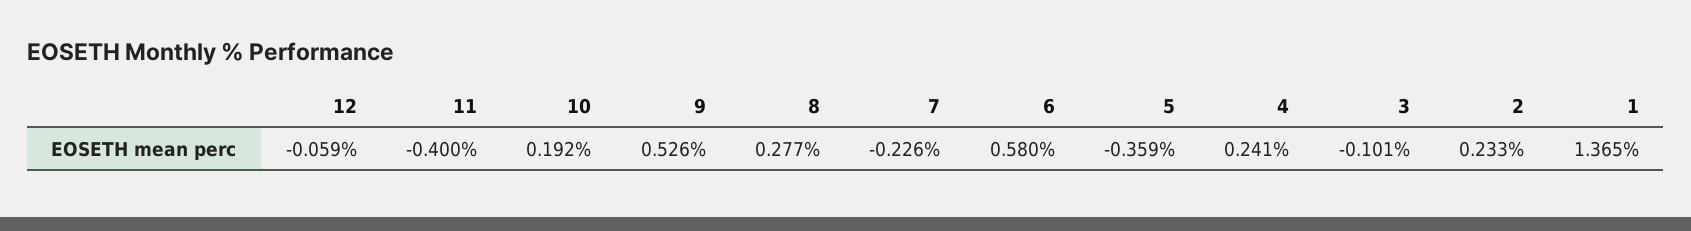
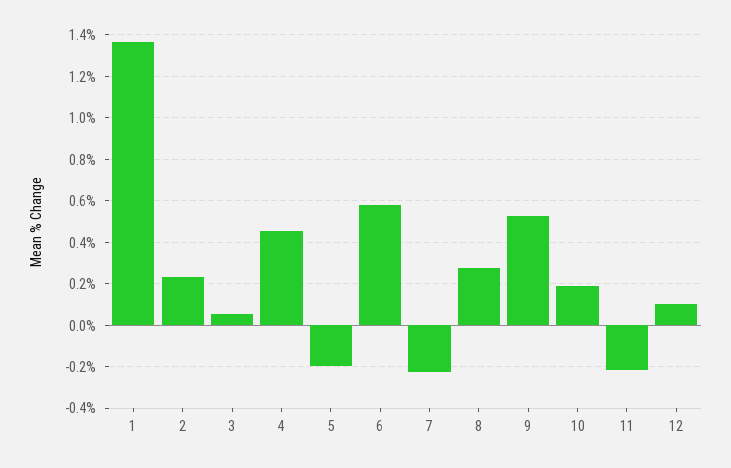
  {
-   "12": -0.059,
+   "12": 0.1,
-   "11": -0.4,
+   "11": -0.2,
    "10": 0.192,
    "9": 0.526,
    "8": 0.277,
    "7": -0.226,
    "6": 0.58,
-   "5": -0.359,
+   "5": -0.2,
-   "4": 0.241,
+   "4": 0.45,
-   "3": -0.101,
+   "3": 0.05,
    "2": 0.233,
    "1": 1.365
  }

